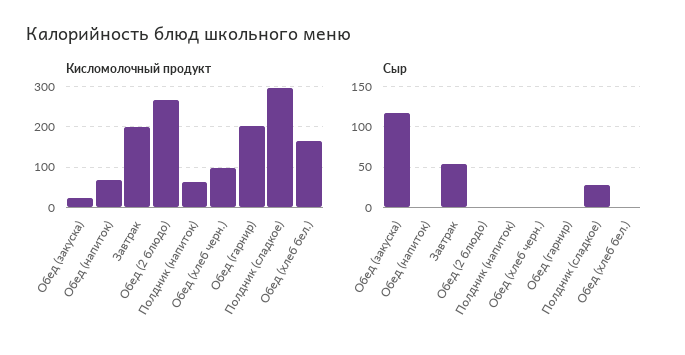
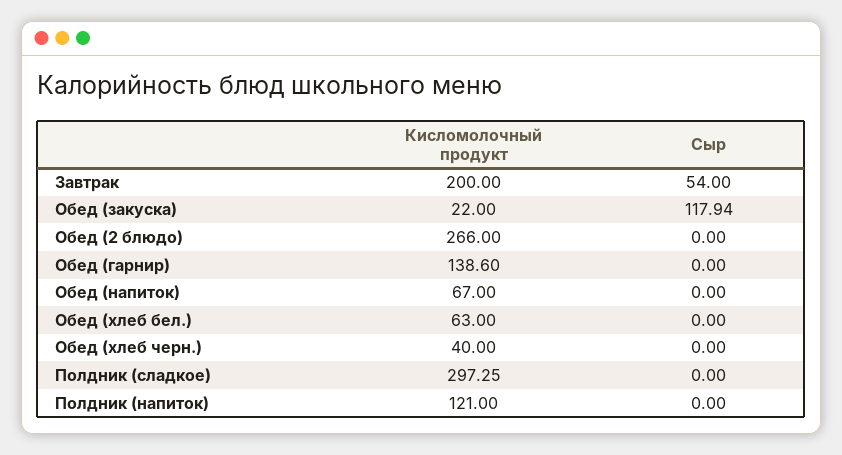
  {
    "Кисломолочный продукт": {
      "Обед (закуска)": 22,
      "Обед (напиток)": 67,
      "Завтрак": 200,
      "Обед (2 блюдо)": 266,
-     "Полдник (напиток)": 60,
+     "Полдник (напиток)": 121,
-     "Обед (хлеб черн.)": 100,
+     "Обед (хлеб черн.)": 40,
-     "Обед (гарнир)": 200,
+     "Обед (гарнир)": 138.6,
      "Полдник (сладкое)": 297.25,
-     "Обед (хлеб бел.)": 160
+     "Обед (хлеб бел.)": 63
    },
    "Сыр": {
      "Обед (закуска)": 117.94,
      "Обед (напиток)": 0,
      "Завтрак": 54,
      "Обед (2 блюдо)": 0,
      "Полдник (напиток)": 0,
      "Обед (хлеб черн.)": 0,
      "Обед (гарнир)": 0,
-     "Полдник (сладкое)": 30,
+     "Полдник (сладкое)": 0,
      "Обед (хлеб бел.)": 0
    }
  }

